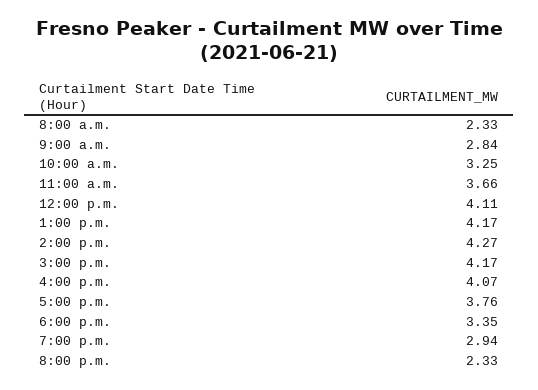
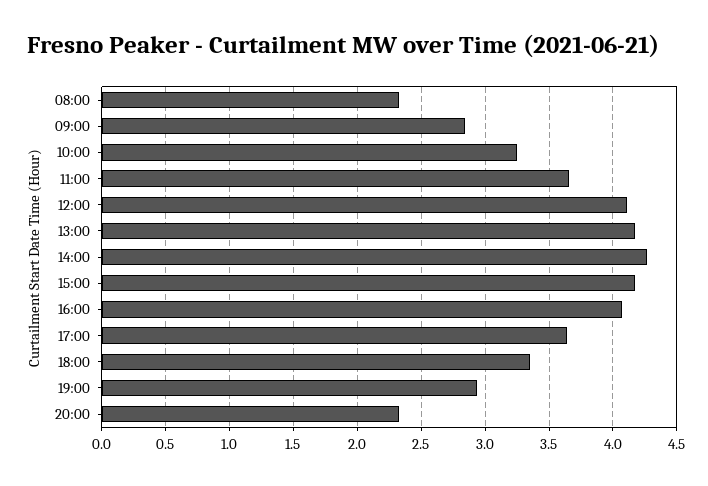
  {
    "8:00 a.m.": 2.33,
    "9:00 a.m.": 2.84,
    "10:00 a.m.": 3.25,
    "11:00 a.m.": 3.66,
    "12:00 p.m.": 4.11,
    "1:00 p.m.": 4.17,
    "2:00 p.m.": 4.27,
    "3:00 p.m.": 4.17,
    "4:00 p.m.": 4.07,
-   "5:00 p.m.": 3.76,
+   "5:00 p.m.": 3.65,
    "6:00 p.m.": 3.35,
    "7:00 p.m.": 2.94,
    "8:00 p.m.": 2.33
  }

